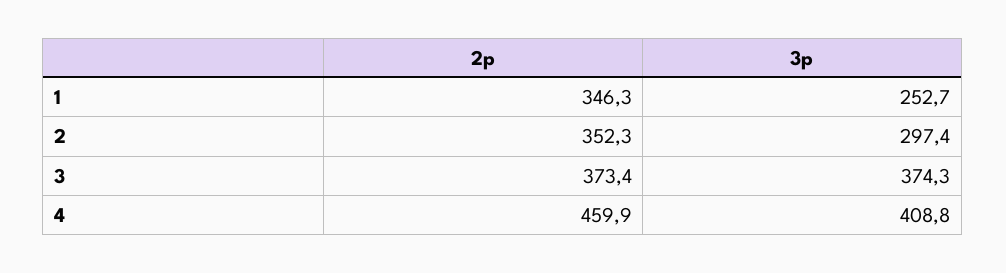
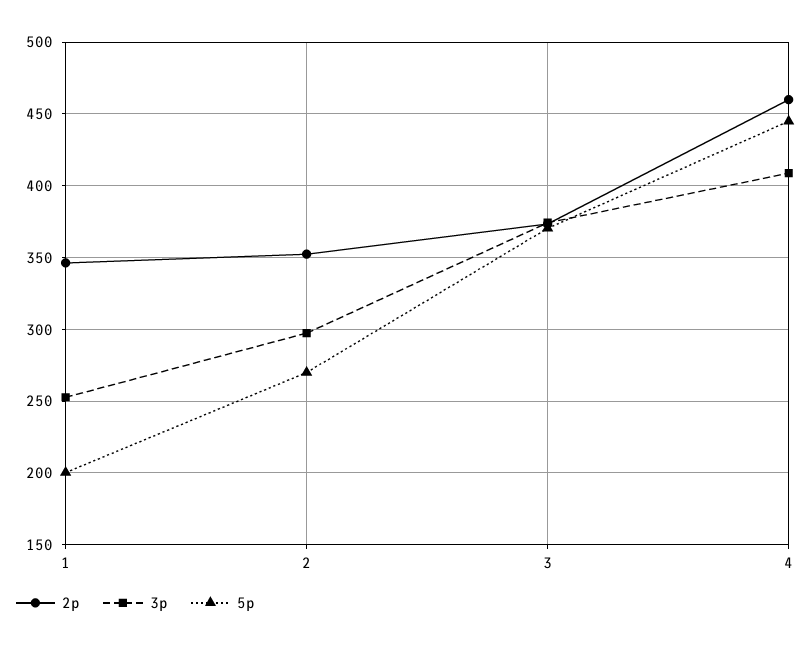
  {
    "2p": {
      "1": 346.3,
      "2": 352.3,
      "3": 373.4,
      "4": 459.9
    },
    "3p": {
      "1": 252.7,
      "2": 297.4,
      "3": 374.3,
      "4": 408.8
-   }
+   },
+   "5p": {
+     "1": 200,
+     "2": 270,
+     "3": 370,
+     "4": 445
+   }
  }

